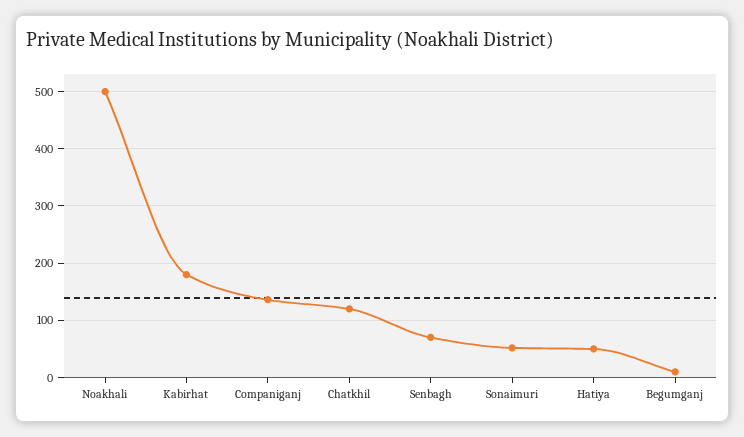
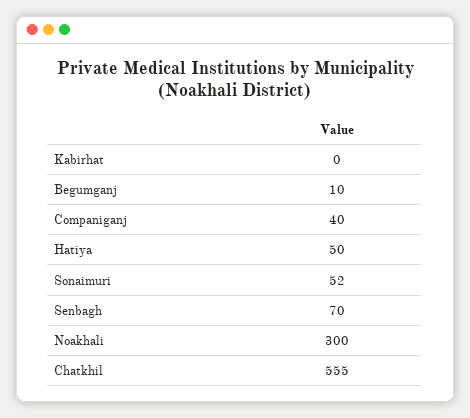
  {
-   "Noakhali": 500,
+   "Noakhali": 300,
-   "Kabirhat": 180,
+   "Kabirhat": 0,
-   "Companiganj": 140,
+   "Companiganj": 40,
-   "Chatkhil": 120,
+   "Chatkhil": 555,
    "Senbagh": 70,
    "Sonaimuri": 52,
    "Hatiya": 50,
    "Begumganj": 10
  }

